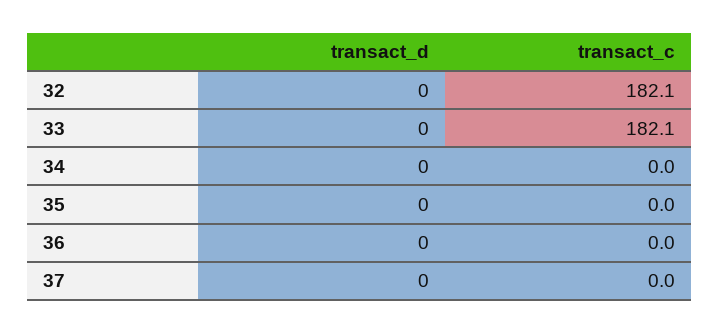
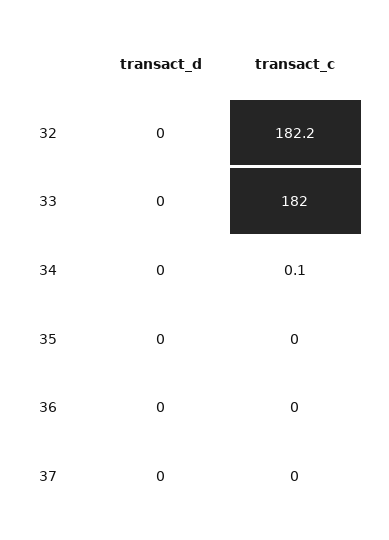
  {
    "transact_d": {
      "32": 0,
      "33": 0,
      "34": 0,
      "35": 0,
      "36": 0,
      "37": 0
    },
    "transact_c": {
-     "32": 182.1,
+     "32": 182.2,
-     "33": 182.1,
+     "33": 182,
-     "34": 0,
+     "34": 0.1,
      "35": 0,
      "36": 0,
      "37": 0
    }
  }

